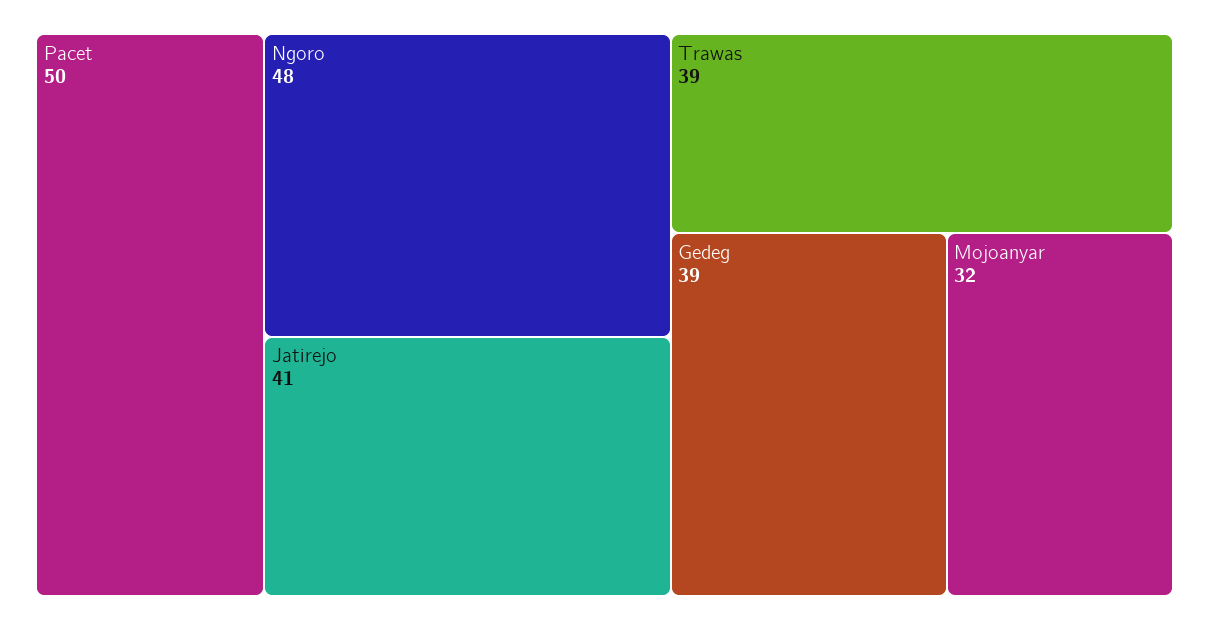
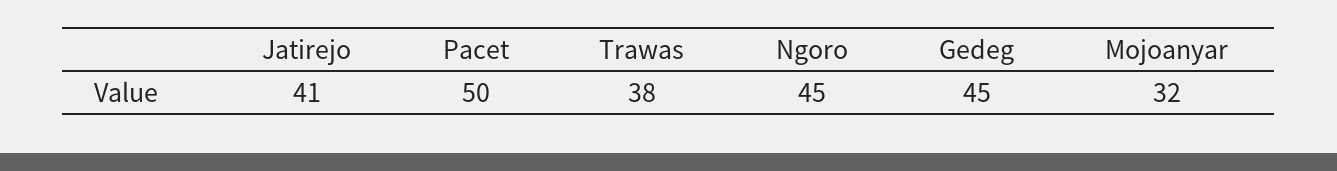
  {
    "Pacet": 50,
-   "Ngoro": 48,
+   "Ngoro": 45,
    "Jatirejo": 41,
-   "Trawas": 39,
+   "Trawas": 38,
-   "Gedeg": 39,
+   "Gedeg": 45,
    "Mojoanyar": 32
  }

